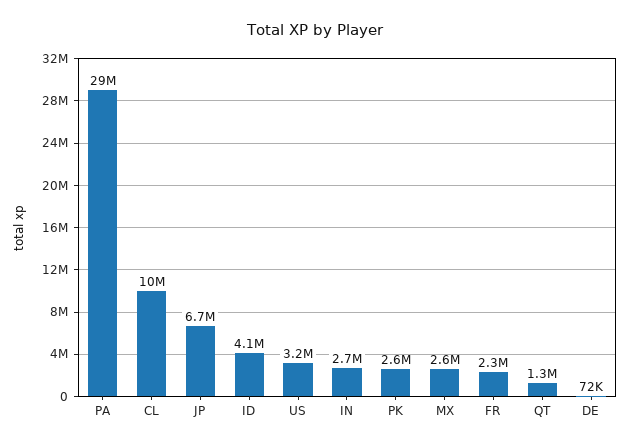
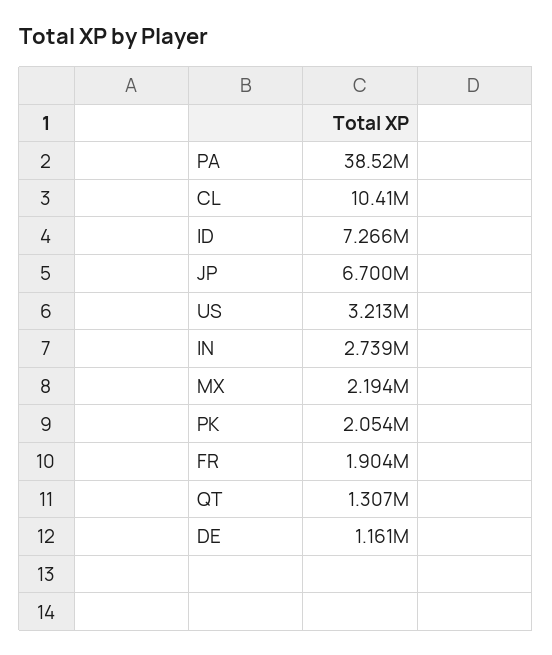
  {
-   "PA": 29000000,
+   "PA": 38520000,
    "CL": 10410000,
    "JP": 6700000,
-   "ID": 4100000,
+   "ID": 7266000,
    "US": 3213000,
    "IN": 2739000,
-   "PK": 2600000,
+   "PK": 2054000,
-   "MX": 2600000,
+   "MX": 2194000,
-   "FR": 2300000,
+   "FR": 1904000,
    "QT": 1307000,
-   "DE": 72000
+   "DE": 1161000
  }

